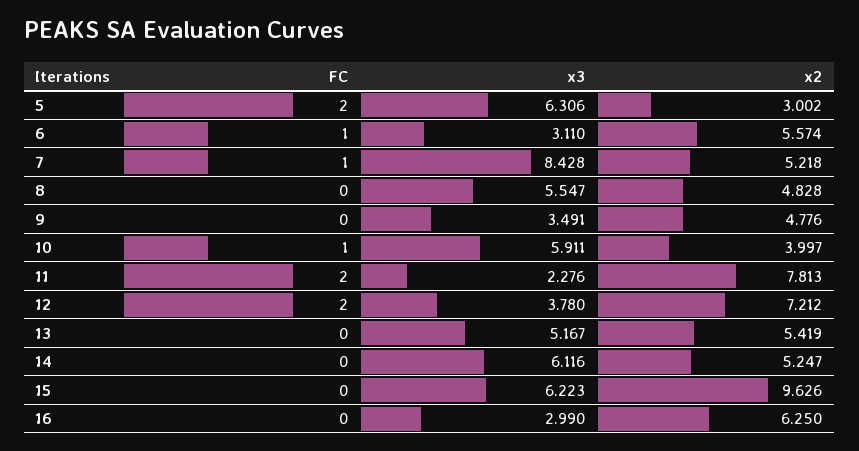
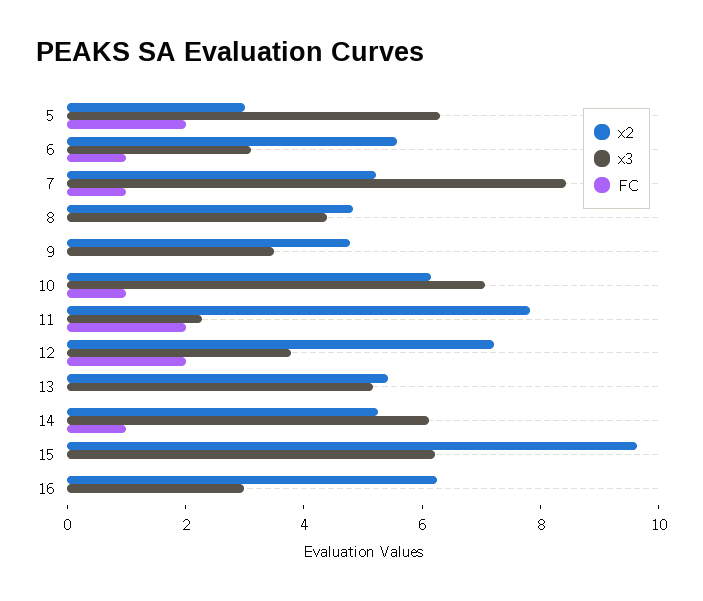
  {
    "FC": {
      "5": 2,
      "6": 1,
      "7": 1,
      "8": 0,
      "9": 0,
      "10": 1,
      "11": 2,
      "12": 2,
      "13": 0,
-     "14": 0,
+     "14": 1,
      "15": 0,
      "16": 0
    },
    "x3": {
      "5": 6.306,
      "6": 3.11,
      "7": 8.428,
-     "8": 5.547,
+     "8": 4.5,
      "9": 3.491,
-     "10": 5.911,
+     "10": 7,
      "11": 2.276,
      "12": 3.78,
      "13": 5.167,
      "14": 6.116,
      "15": 6.223,
      "16": 2.99
    },
    "x2": {
      "5": 3.002,
      "6": 5.574,
      "7": 5.218,
      "8": 4.828,
      "9": 4.776,
-     "10": 3.997,
+     "10": 6,
      "11": 7.813,
      "12": 7.212,
      "13": 5.419,
      "14": 5.247,
      "15": 9.626,
      "16": 6.25
    }
  }

